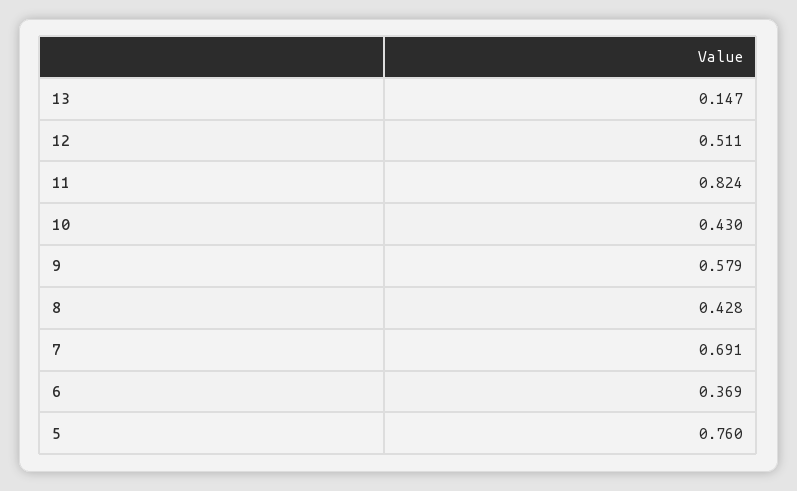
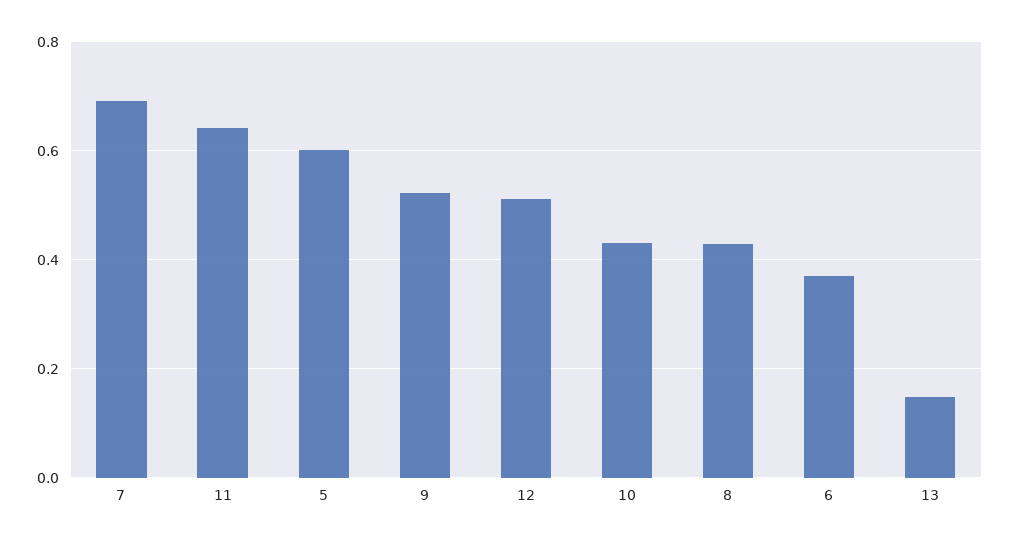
  {
    "13": 0.147,
    "12": 0.511,
-   "11": 0.824,
+   "11": 0.64,
    "10": 0.43,
-   "9": 0.579,
+   "9": 0.52,
    "8": 0.428,
    "7": 0.691,
    "6": 0.369,
-   "5": 0.76
+   "5": 0.6
  }

